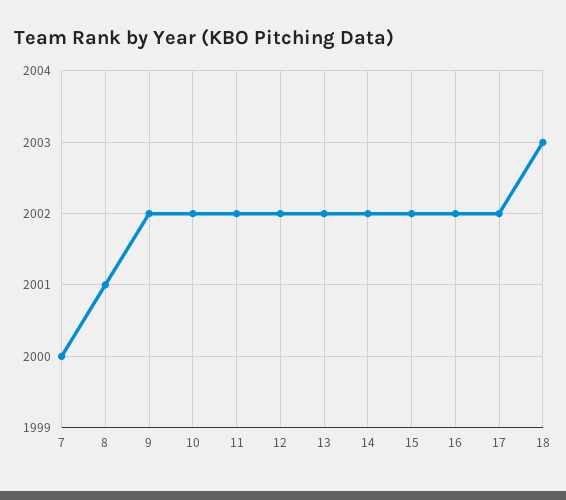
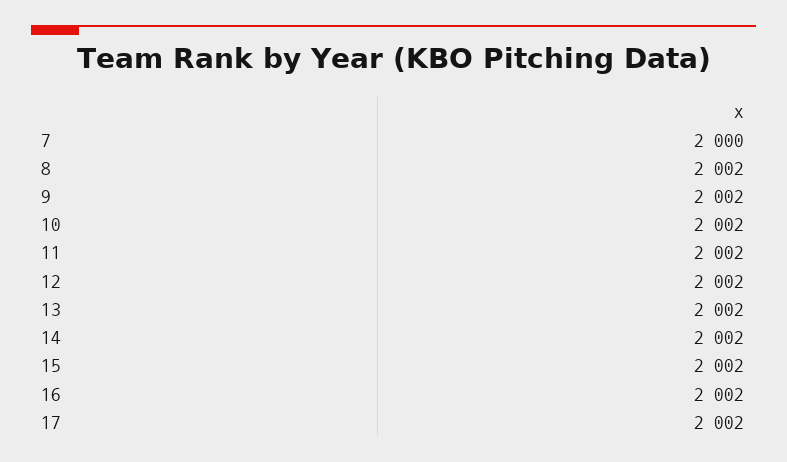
  {
    "7": 2000,
-   "8": 2001,
+   "8": 2002,
    "9": 2002,
    "10": 2002,
    "11": 2002,
    "12": 2002,
    "13": 2002,
    "14": 2002,
    "15": 2002,
    "16": 2002,
-   "17": 2002,
+   "17": 2002
-   "18": 2003
  }

